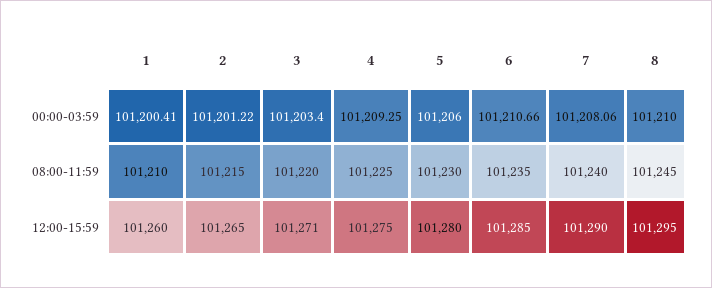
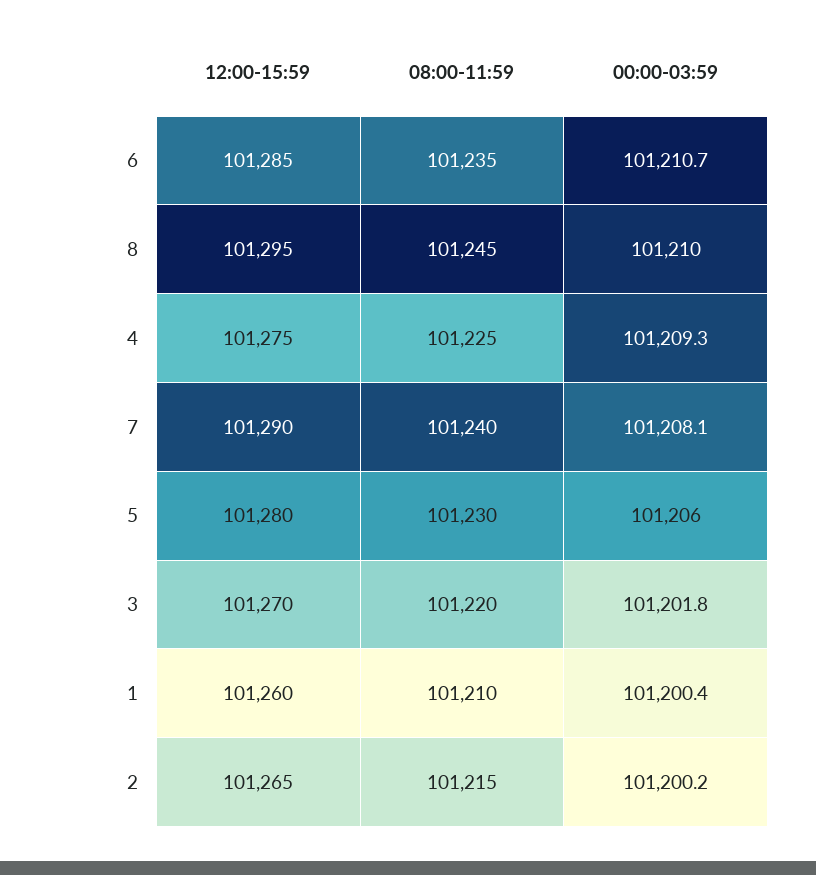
  {
    "1": {
      "00:00-03:59": 101200.41,
      "08:00-11:59": 101210,
      "12:00-15:59": 101260
    },
    "2": {
-     "00:00-03:59": 101201.22,
+     "00:00-03:59": 101200.2,
      "08:00-11:59": 101215,
      "12:00-15:59": 101265
    },
    "3": {
-     "00:00-03:59": 101203.4,
+     "00:00-03:59": 101201.8,
      "08:00-11:59": 101220,
-     "12:00-15:59": 101271
+     "12:00-15:59": 101270
    },
    "4": {
      "00:00-03:59": 101209.25,
      "08:00-11:59": 101225,
      "12:00-15:59": 101275
    },
    "5": {
      "00:00-03:59": 101206,
      "08:00-11:59": 101230,
      "12:00-15:59": 101280
    },
    "6": {
      "00:00-03:59": 101210.66,
      "08:00-11:59": 101235,
      "12:00-15:59": 101285
    },
    "7": {
      "00:00-03:59": 101208.06,
      "08:00-11:59": 101240,
      "12:00-15:59": 101290
    },
    "8": {
      "00:00-03:59": 101210,
      "08:00-11:59": 101245,
      "12:00-15:59": 101295
    }
  }

